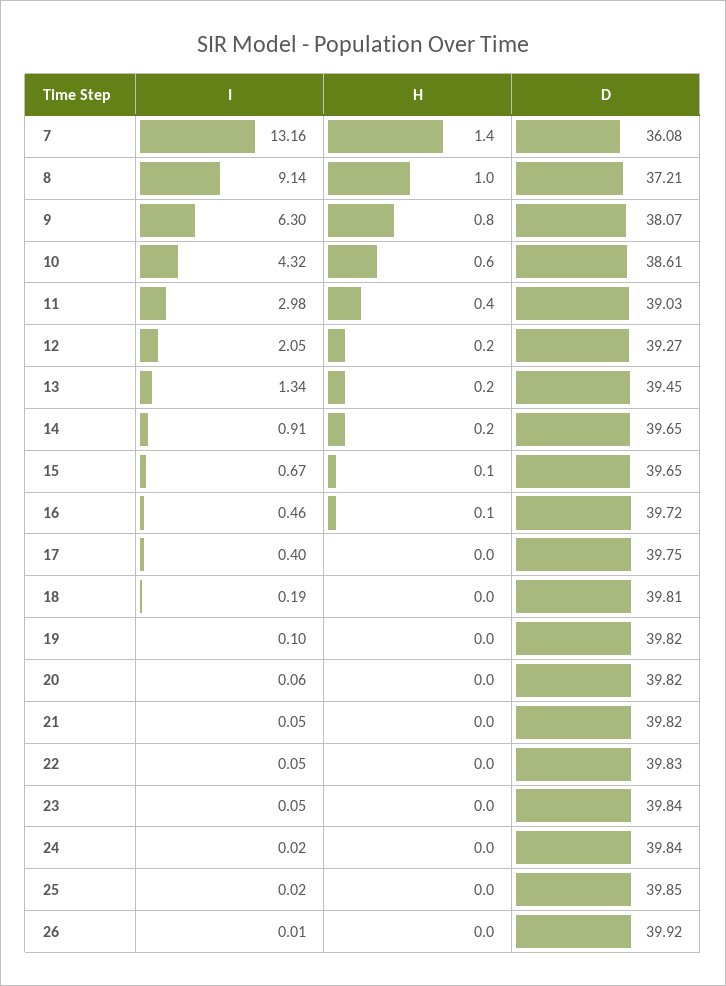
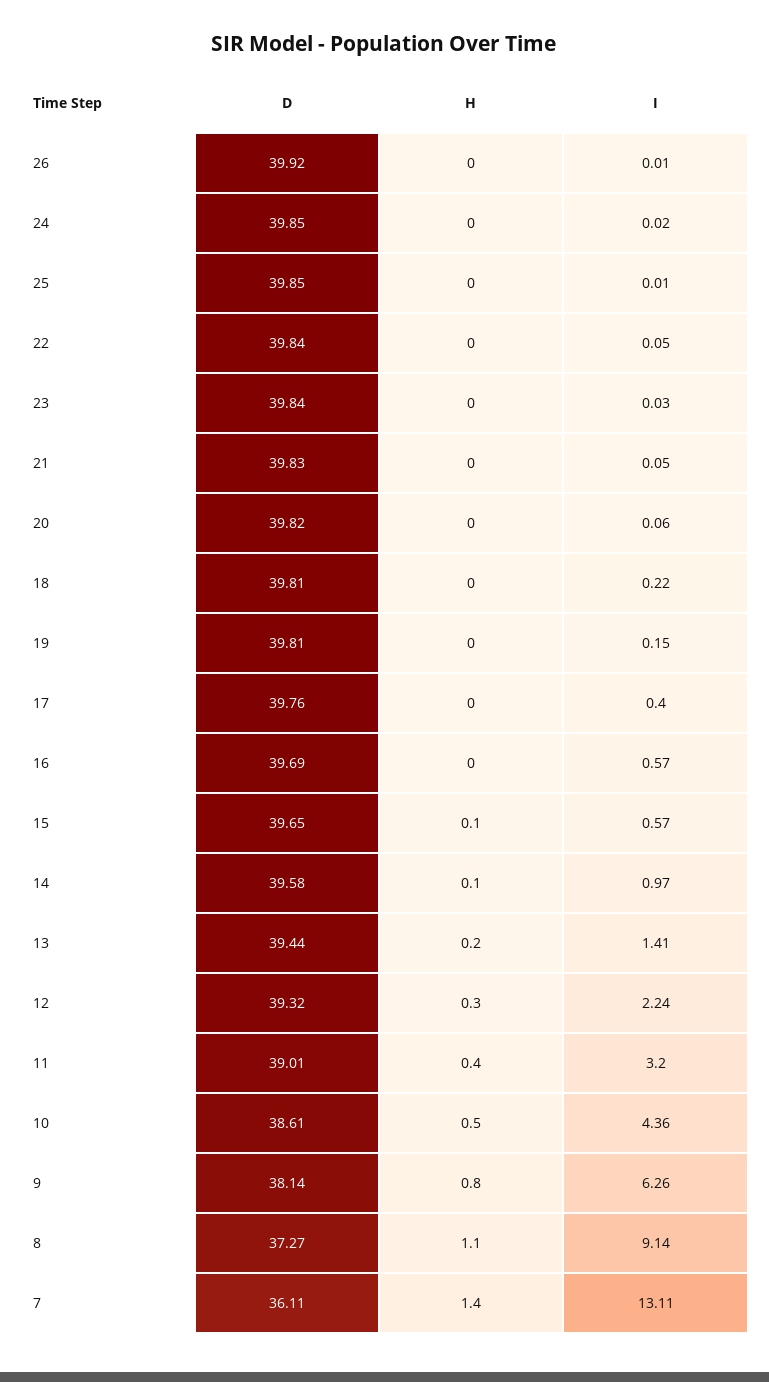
  {
    "I": {
-     "7": 13.16,
+     "7": 13.11,
      "8": 9.14,
-     "9": 6.3,
+     "9": 6.26,
-     "10": 4.32,
+     "10": 4.36,
-     "11": 2.98,
+     "11": 3.2,
-     "12": 2.05,
+     "12": 2.24,
-     "13": 1.34,
+     "13": 1.41,
-     "14": 0.91,
+     "14": 0.97,
-     "15": 0.67,
+     "15": 0.57,
-     "16": 0.46,
+     "16": 0.57,
      "17": 0.4,
-     "18": 0.19,
+     "18": 0.22,
-     "19": 0.1,
+     "19": 0.15,
      "20": 0.06,
      "21": 0.05,
      "22": 0.05,
-     "23": 0.05,
+     "23": 0.03,
      "24": 0.02,
-     "25": 0.02,
+     "25": 0.01,
      "26": 0.01
    },
    "H": {
      "7": 1.4,
-     "8": 1,
+     "8": 1.1,
      "9": 0.8,
-     "10": 0.6,
+     "10": 0.5,
      "11": 0.4,
-     "12": 0.2,
+     "12": 0.3,
      "13": 0.2,
-     "14": 0.2,
+     "14": 0.1,
      "15": 0.1,
-     "16": 0.1,
+     "16": 0,
      "17": 0,
      "18": 0,
      "19": 0,
      "20": 0,
      "21": 0,
      "22": 0,
      "23": 0,
      "24": 0,
      "25": 0,
      "26": 0
    },
    "D": {
-     "7": 36.08,
+     "7": 36.11,
-     "8": 37.21,
+     "8": 37.27,
-     "9": 38.07,
+     "9": 38.14,
      "10": 38.61,
-     "11": 39.03,
+     "11": 39.01,
-     "12": 39.27,
+     "12": 39.32,
-     "13": 39.45,
+     "13": 39.44,
-     "14": 39.65,
+     "14": 39.58,
      "15": 39.65,
-     "16": 39.72,
+     "16": 39.69,
-     "17": 39.75,
+     "17": 39.76,
      "18": 39.81,
-     "19": 39.82,
+     "19": 39.81,
      "20": 39.82,
-     "21": 39.82,
+     "21": 39.83,
-     "22": 39.83,
+     "22": 39.84,
      "23": 39.84,
-     "24": 39.84,
+     "24": 39.85,
      "25": 39.85,
      "26": 39.92
    }
  }

